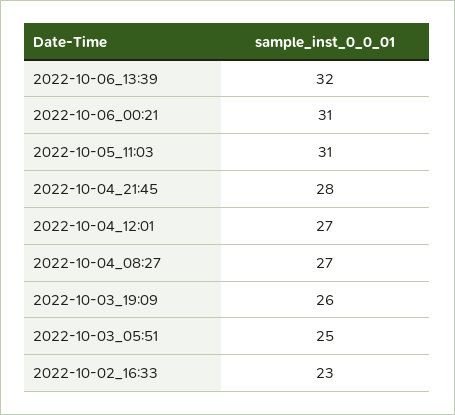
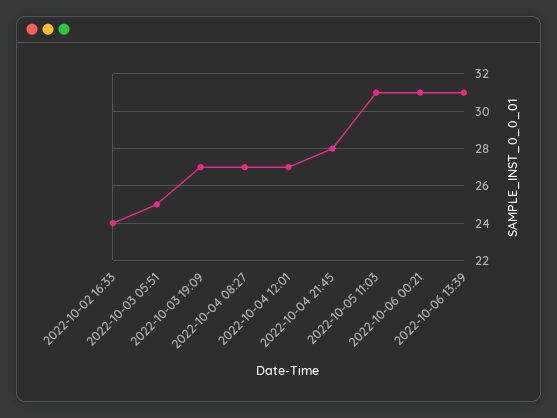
  {
-   "2022-10-06_13:39": 32,
+   "2022-10-06_13:39": 31,
    "2022-10-06_00:21": 31,
    "2022-10-05_11:03": 31,
    "2022-10-04_21:45": 28,
    "2022-10-04_12:01": 27,
    "2022-10-04_08:27": 27,
-   "2022-10-03_19:09": 26,
+   "2022-10-03_19:09": 27,
    "2022-10-03_05:51": 25,
-   "2022-10-02_16:33": 23
+   "2022-10-02_16:33": 24
  }

